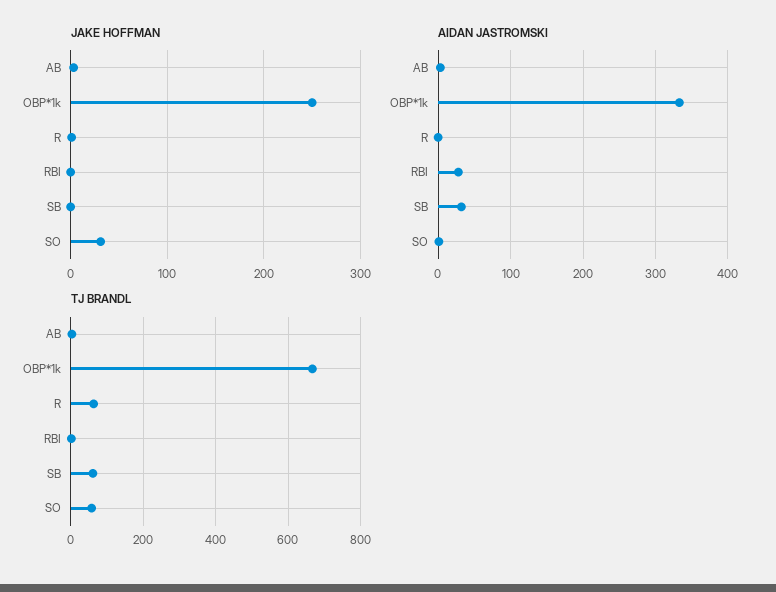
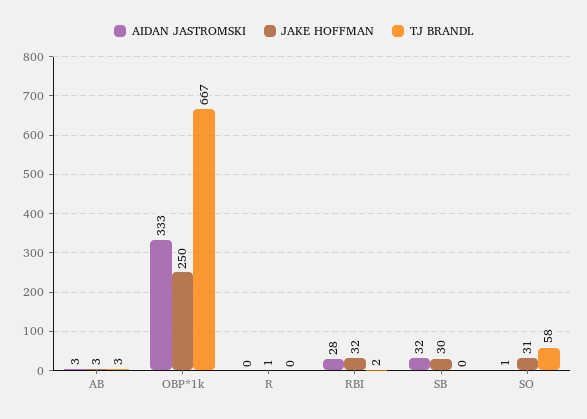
  {
    "JAKE HOFFMAN": {
      "AB": 3,
      "OBP*1k": 250,
      "R": 1,
-     "RBI": 0,
+     "RBI": 32,
-     "SB": 0,
+     "SB": 30,
      "SO": 31
    },
    "AIDAN JASTROMSKI": {
      "AB": 3,
      "OBP*1k": 333,
      "R": 0,
      "RBI": 28,
      "SB": 32,
      "SO": 1
    },
    "TJ BRANDL": {
      "AB": 3,
      "OBP*1k": 667,
-     "R": 60,
+     "R": 0,
      "RBI": 2,
-     "SB": 60,
+     "SB": 0,
      "SO": 58
    }
  }

